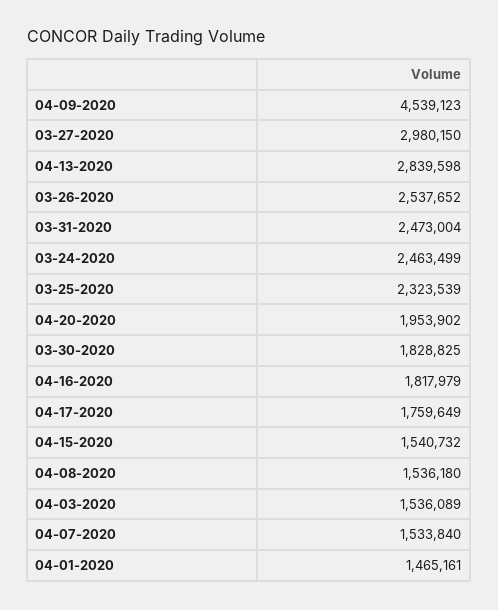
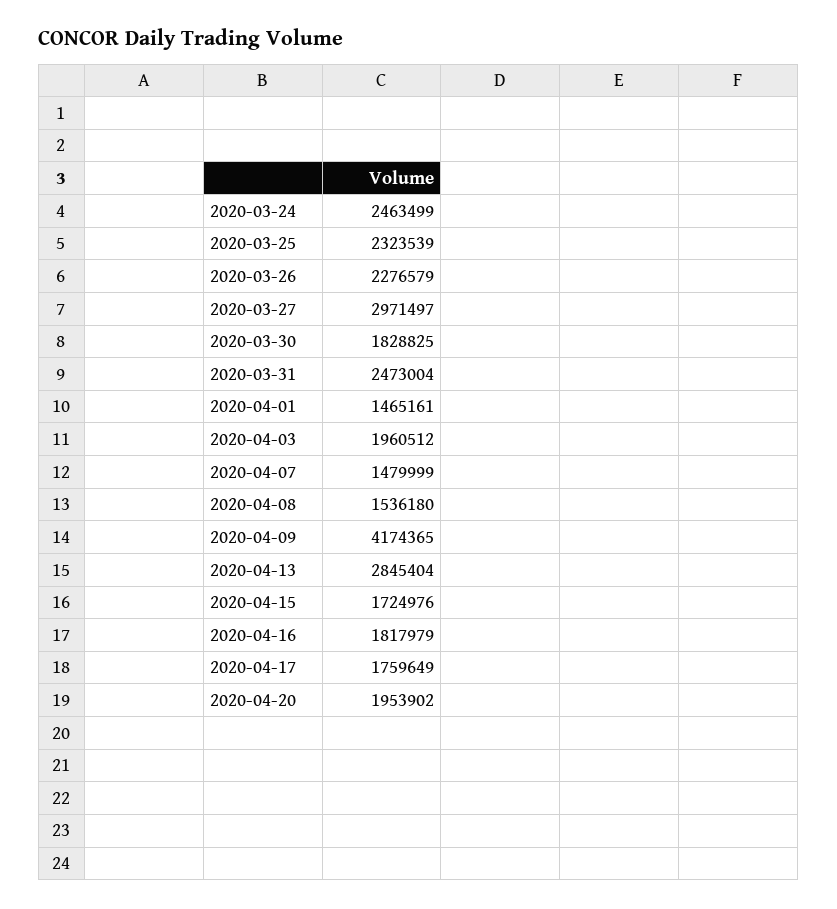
  {
-   "04-09-2020": 4539123,
+   "04-09-2020": 4174365,
-   "03-27-2020": 2980150,
+   "03-27-2020": 2971497,
-   "04-13-2020": 2839598,
+   "04-13-2020": 2845404,
-   "03-26-2020": 2537652,
+   "03-26-2020": 2276579,
    "03-31-2020": 2473004,
    "03-24-2020": 2463499,
    "03-25-2020": 2323539,
    "04-20-2020": 1953902,
    "03-30-2020": 1828825,
    "04-16-2020": 1817979,
    "04-17-2020": 1759649,
-   "04-15-2020": 1540732,
+   "04-15-2020": 1724976,
    "04-08-2020": 1536180,
-   "04-03-2020": 1536089,
+   "04-03-2020": 1960512,
-   "04-07-2020": 1533840,
+   "04-07-2020": 1479999,
    "04-01-2020": 1465161
  }

